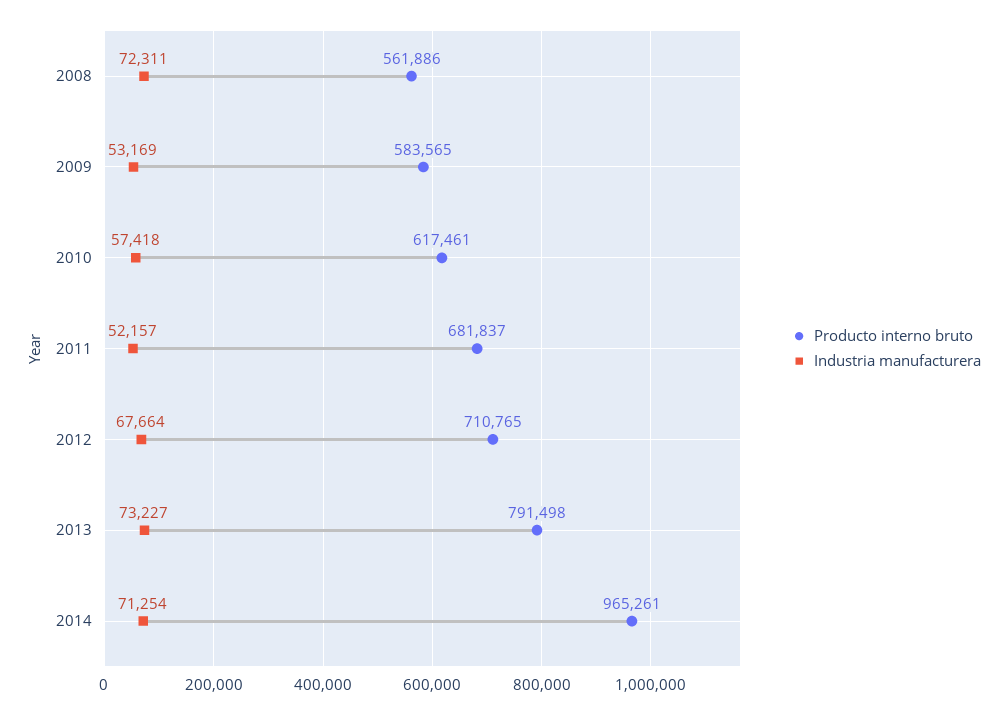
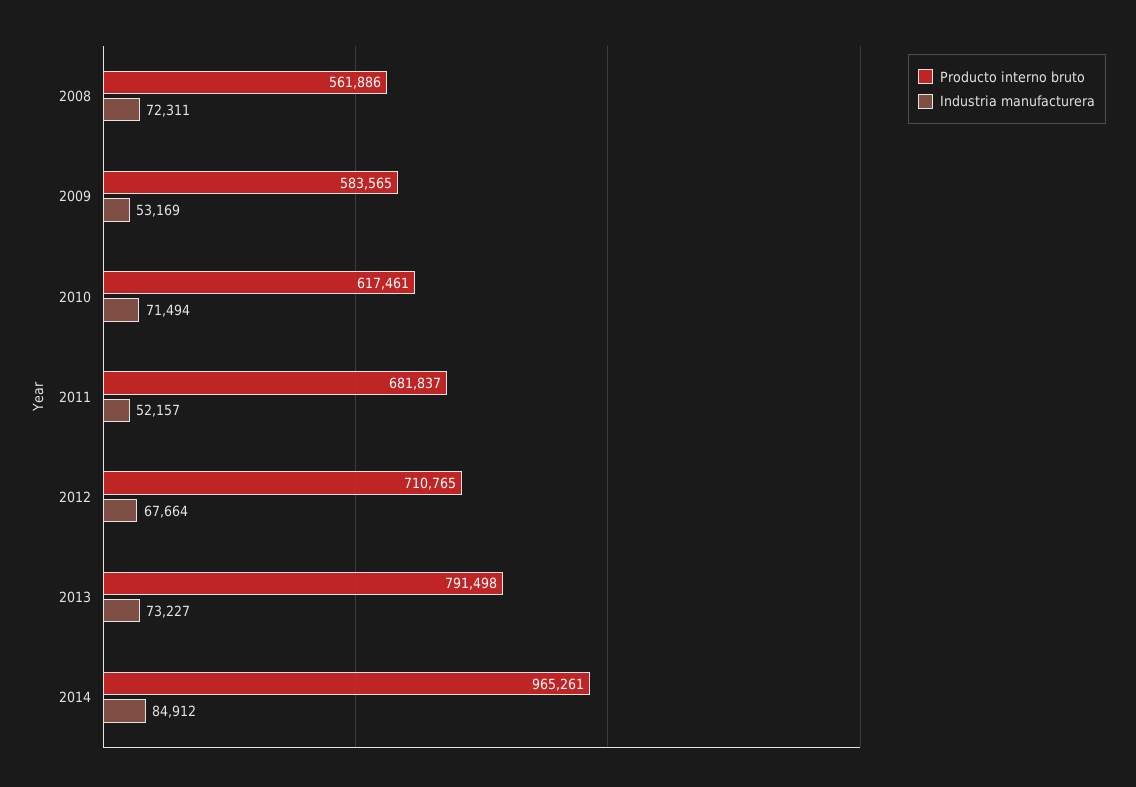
  {
    "Producto interno bruto": {
      "2008": 561886,
      "2009": 583565,
      "2010": 617461,
      "2011": 681837,
      "2012": 710765,
      "2013": 791498,
      "2014": 965261
    },
    "Industria manufacturera": {
      "2008": 72311,
      "2009": 53169,
-     "2010": 57418,
+     "2010": 71494,
      "2011": 52157,
      "2012": 67664,
      "2013": 73227,
-     "2014": 71254
+     "2014": 84912
    }
  }

